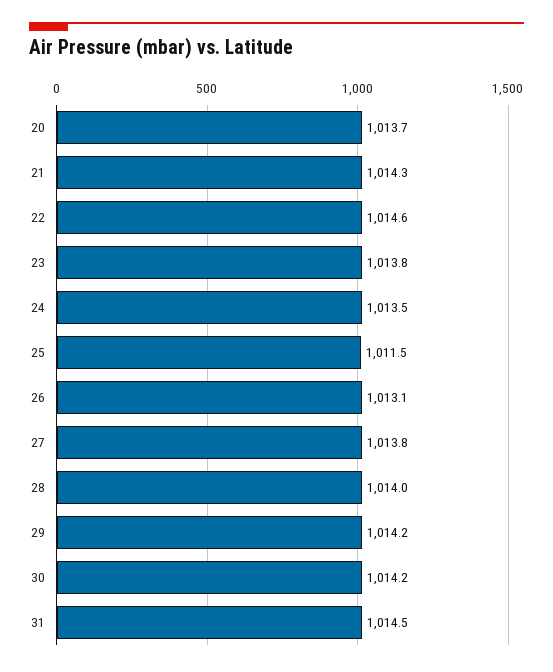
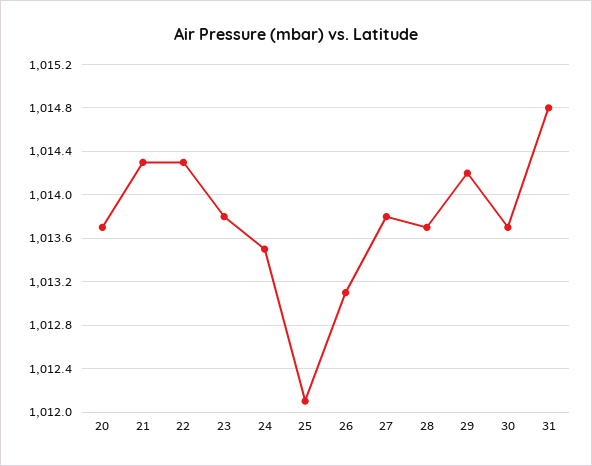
  {
    "20": 1013.7,
    "21": 1014.3,
-   "22": 1014.6,
+   "22": 1014.3,
    "23": 1013.8,
    "24": 1013.5,
-   "25": 1011.5,
+   "25": 1012.1,
    "26": 1013.1,
    "27": 1013.8,
-   "28": 1014,
+   "28": 1013.7,
    "29": 1014.2,
-   "30": 1014.2,
+   "30": 1013.7,
-   "31": 1014.5
+   "31": 1014.8
  }

